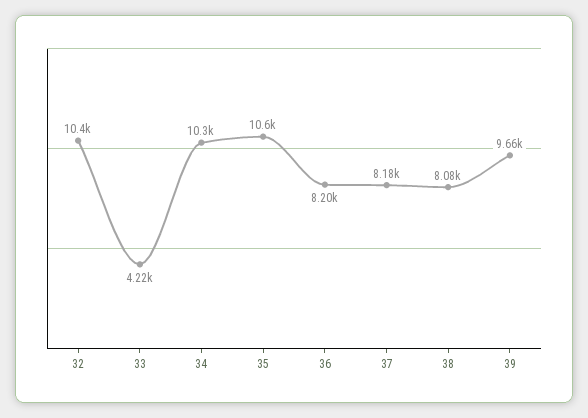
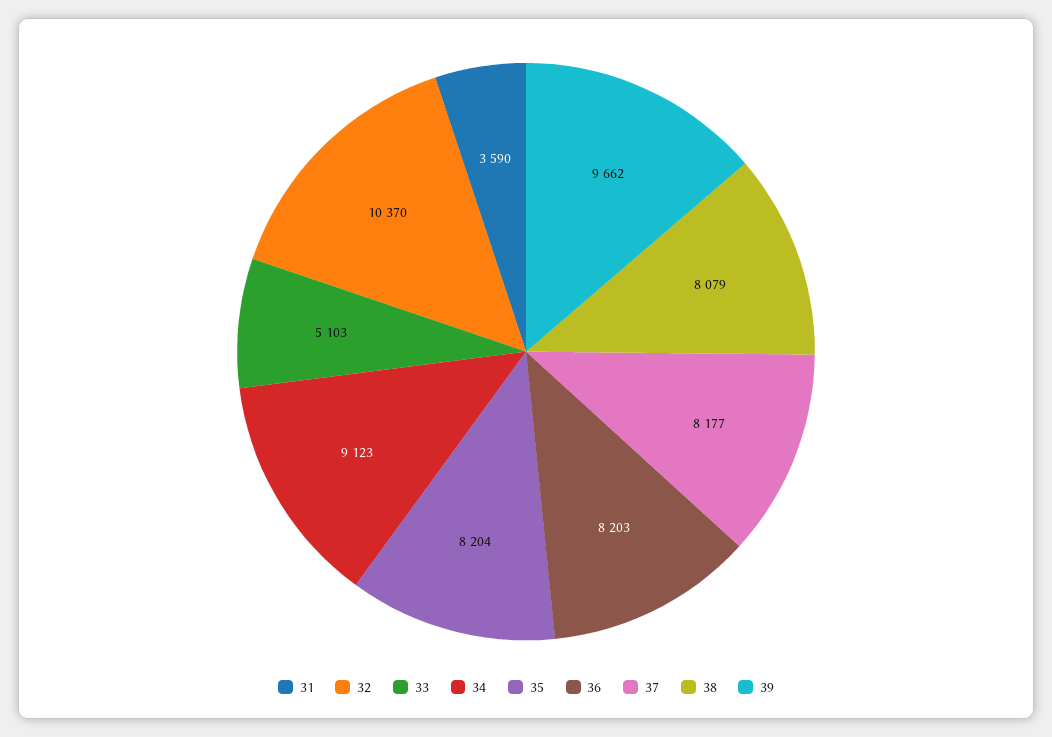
  {
    "32": 10370,
-   "33": 4220,
+   "33": 5103,
-   "34": 10300,
+   "34": 9123,
-   "35": 10600,
+   "35": 8204,
    "36": 8203,
    "37": 8177,
    "38": 8079,
-   "39": 9662
+   "39": 9662,
+   "31": 3590
  }

